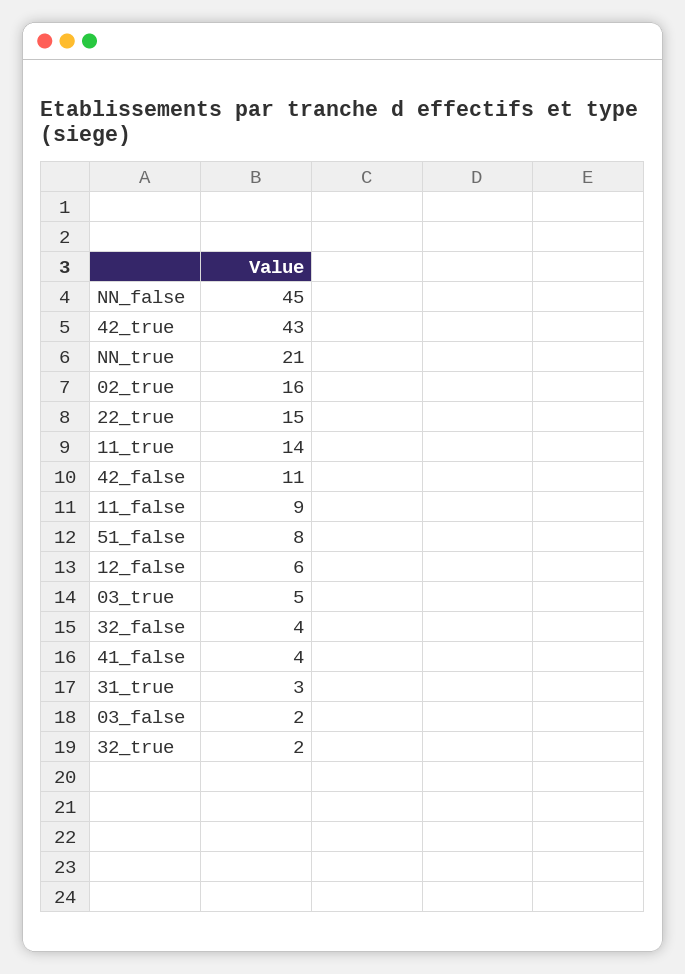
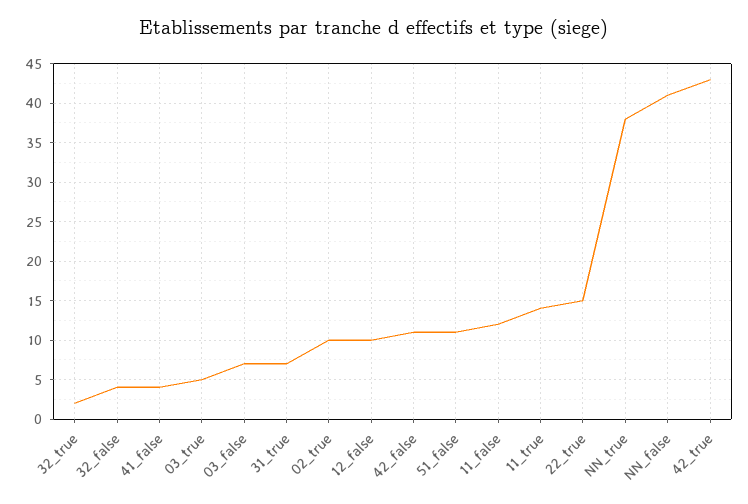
  {
-   "NN_false": 45,
+   "NN_false": 41,
    "42_true": 43,
-   "NN_true": 21,
+   "NN_true": 38,
-   "02_true": 16,
+   "02_true": 10,
    "22_true": 15,
    "11_true": 14,
    "42_false": 11,
-   "11_false": 9,
+   "11_false": 12,
-   "51_false": 8,
+   "51_false": 11,
-   "12_false": 6,
+   "12_false": 10,
    "03_true": 5,
    "32_false": 4,
    "41_false": 4,
-   "31_true": 3,
+   "31_true": 7,
-   "03_false": 2,
+   "03_false": 7,
    "32_true": 2
  }

